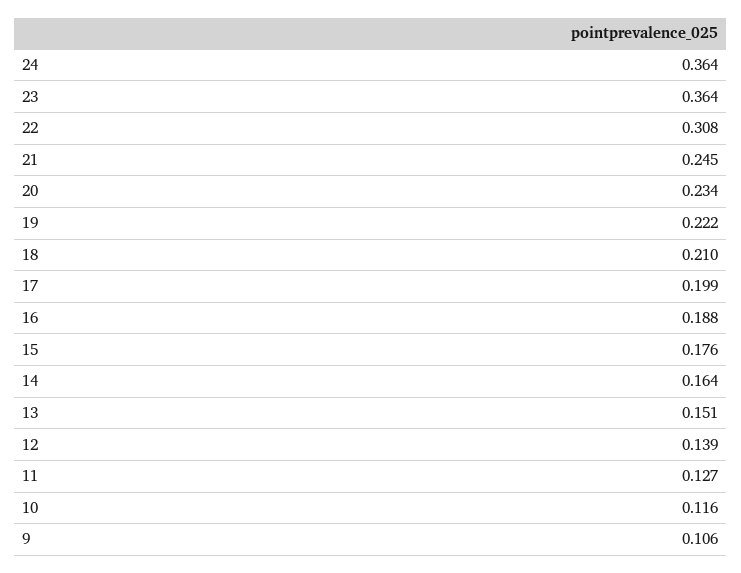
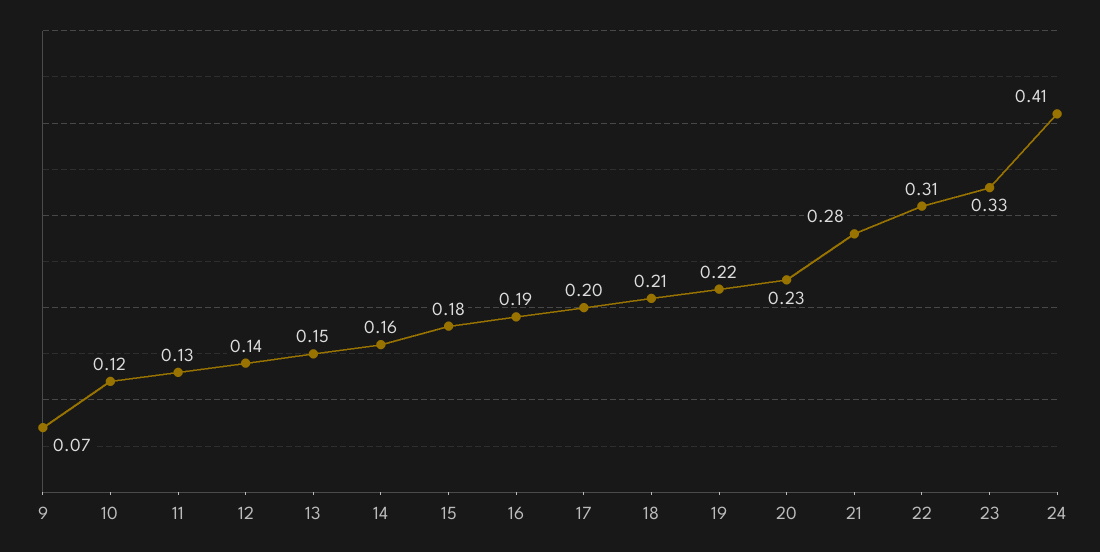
  {
-   "24": 0.364,
+   "24": 0.41,
-   "23": 0.364,
+   "23": 0.33,
    "22": 0.308,
-   "21": 0.245,
+   "21": 0.28,
    "20": 0.234,
    "19": 0.222,
    "18": 0.21,
    "17": 0.199,
    "16": 0.188,
    "15": 0.176,
    "14": 0.164,
    "13": 0.151,
    "12": 0.139,
    "11": 0.127,
    "10": 0.116,
-   "9": 0.106
+   "9": 0.07
  }

